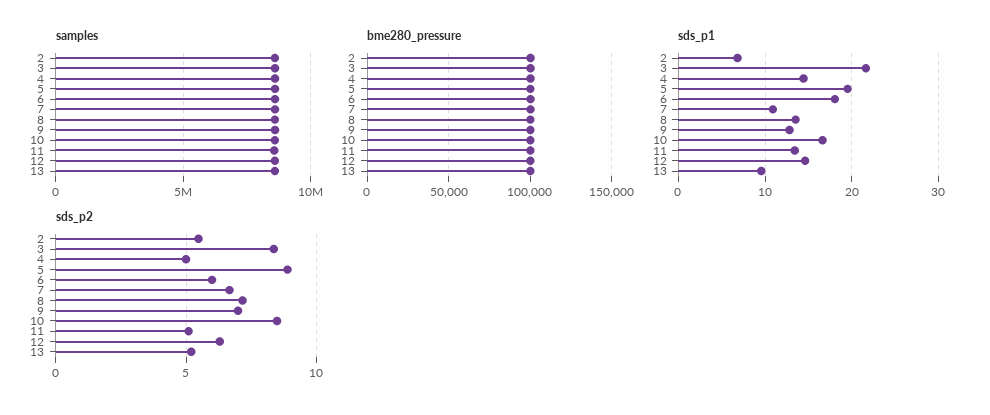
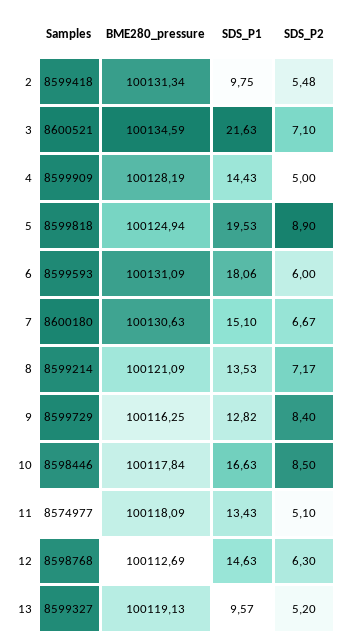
  {
    "samples": {
      "2": 8599418,
      "3": 8600521,
      "4": 8599909,
      "5": 8599818,
      "6": 8599593,
      "7": 8600180,
      "8": 8599214,
      "9": 8599729,
      "10": 8598446,
      "11": 8574977,
      "12": 8598768,
      "13": 8599327
    },
    "bme280_pressure": {
      "2": 100131.34,
      "3": 100134.59,
      "4": 100128.19,
      "5": 100124.94,
      "6": 100131.09,
      "7": 100130.63,
      "8": 100121.09,
      "9": 100116.25,
      "10": 100117.84,
      "11": 100118.09,
      "12": 100112.69,
      "13": 100119.13
    },
    "sds_p1": {
-     "2": 7,
+     "2": 9.75,
      "3": 21.63,
      "4": 14.43,
      "5": 19.53,
      "6": 18.06,
-     "7": 11,
+     "7": 15.1,
      "8": 13.53,
      "9": 12.82,
      "10": 16.63,
      "11": 13.43,
      "12": 14.63,
      "13": 9.57
    },
    "sds_p2": {
      "2": 5.48,
-     "3": 8.5,
+     "3": 7.1,
      "4": 5,
      "5": 8.9,
      "6": 6,
      "7": 6.67,
      "8": 7.17,
-     "9": 7,
+     "9": 8.4,
      "10": 8.5,
      "11": 5.1,
      "12": 6.3,
      "13": 5.2
    }
  }

